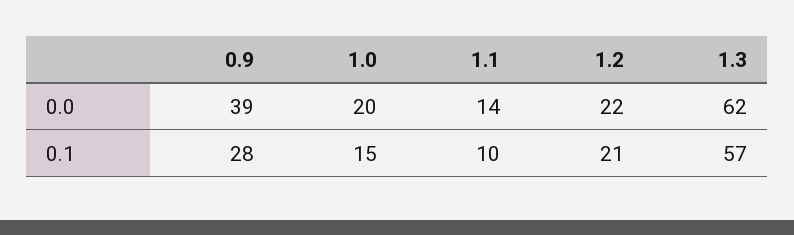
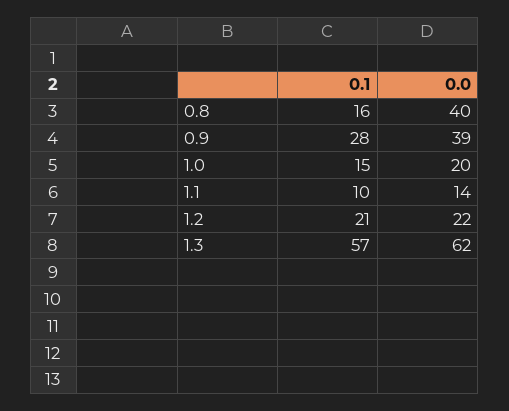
  {
    "0.9": {
      "0.0": 39,
      "0.1": 28
    },
    "1.0": {
      "0.0": 20,
      "0.1": 15
    },
    "1.1": {
      "0.0": 14,
      "0.1": 10
    },
    "1.2": {
      "0.0": 22,
      "0.1": 21
    },
    "1.3": {
      "0.0": 62,
      "0.1": 57
-   }
+   },
+   "0.8": {
+     "0.1": 16,
+     "0.0": 40
+   }
  }

